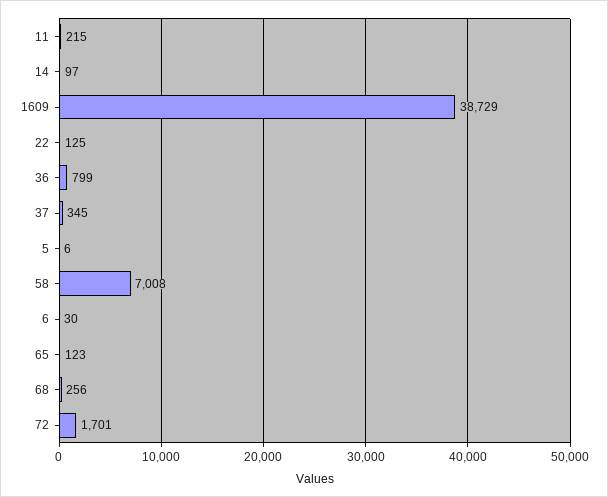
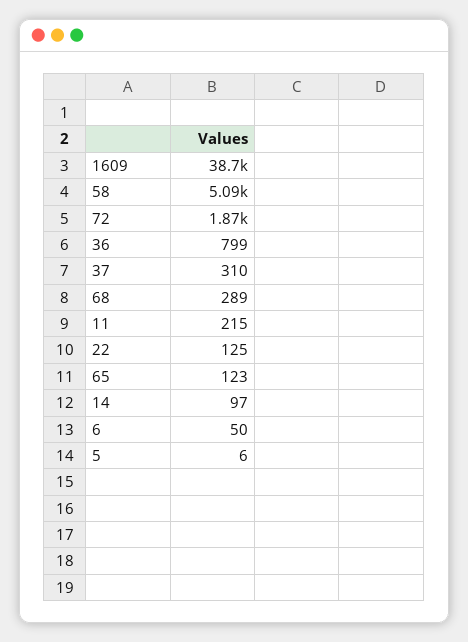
  {
    "11": 215,
    "14": 97,
    "1609": 38729,
    "22": 125,
    "36": 799,
-   "37": 345,
+   "37": 310,
    "5": 6,
-   "58": 7008,
+   "58": 5090,
-   "6": 30,
+   "6": 50,
    "65": 123,
-   "68": 256,
+   "68": 289,
-   "72": 1701
+   "72": 1870
  }

